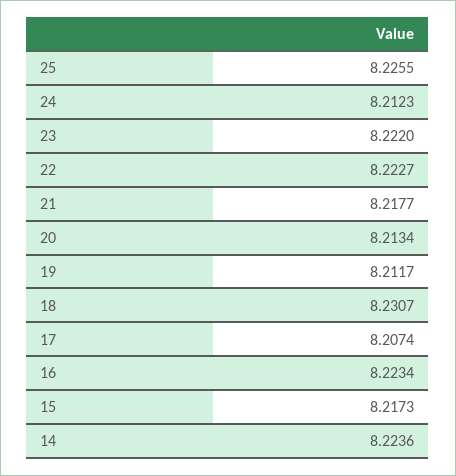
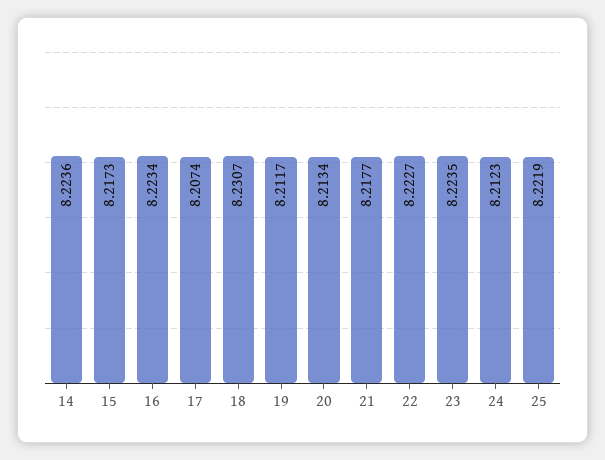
  {
-   "25": 8.2255,
+   "25": 8.2219,
    "24": 8.2123,
-   "23": 8.222,
+   "23": 8.2235,
    "22": 8.2227,
    "21": 8.2177,
    "20": 8.2134,
    "19": 8.2117,
    "18": 8.2307,
    "17": 8.2074,
    "16": 8.2234,
    "15": 8.2173,
    "14": 8.2236
  }

